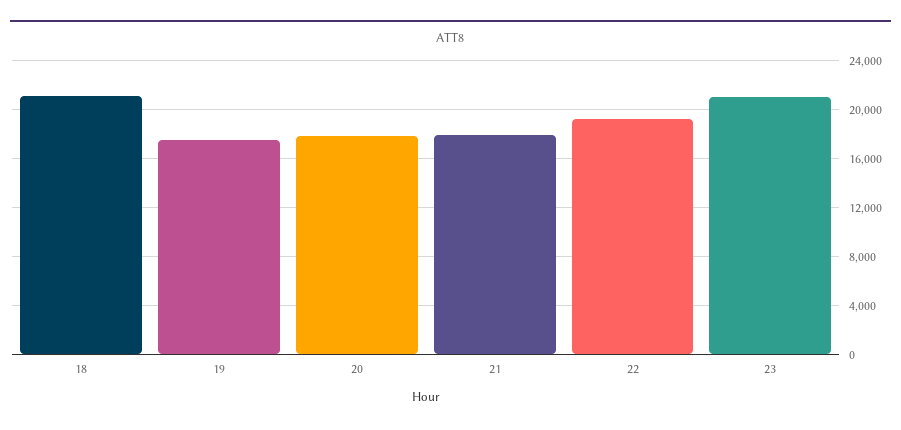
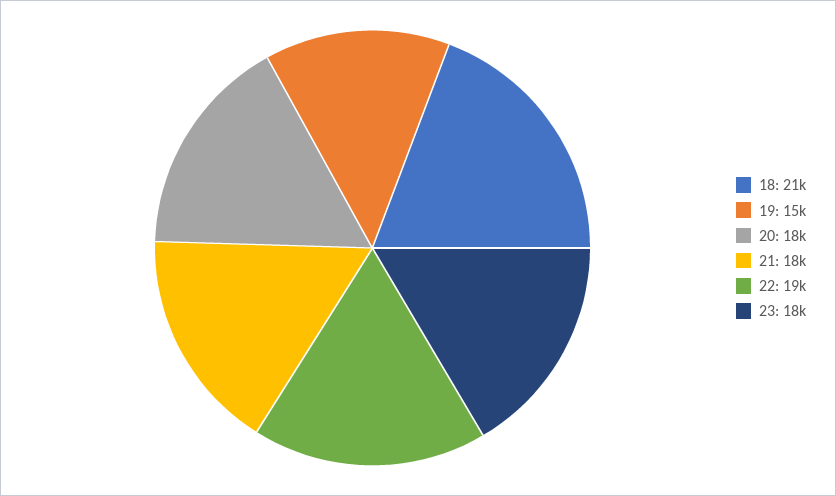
  {
    "18": 21000,
-   "19": 17500,
+   "19": 15000,
    "20": 18000,
    "21": 18000,
    "22": 19000,
-   "23": 21000
+   "23": 18000
  }

